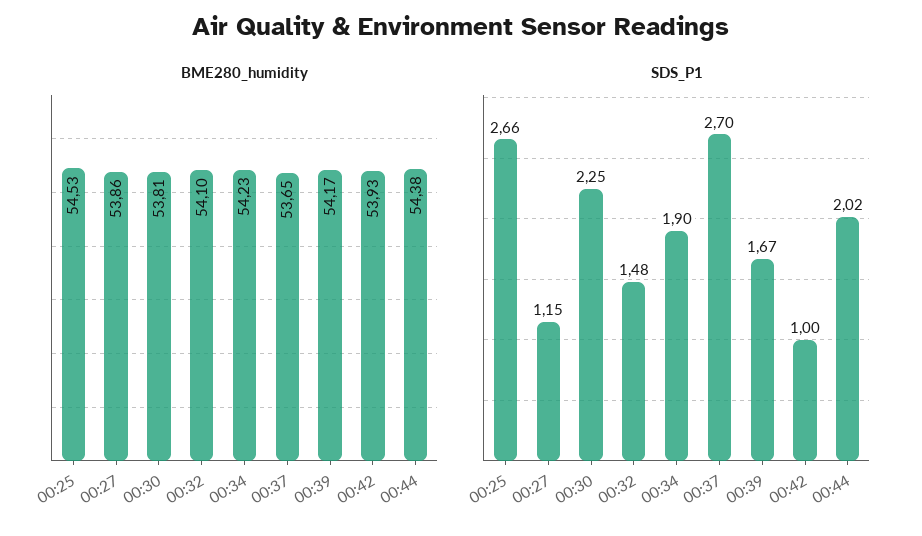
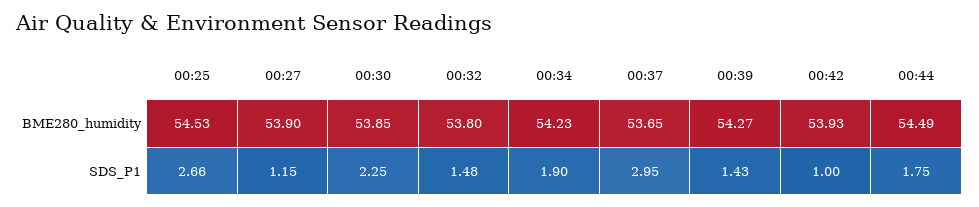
  {
    "BME280_humidity": {
      "00:25": 54.53,
-     "00:27": 53.86,
+     "00:27": 53.9,
-     "00:30": 53.81,
+     "00:30": 53.85,
-     "00:32": 54.1,
+     "00:32": 53.8,
      "00:34": 54.23,
      "00:37": 53.65,
-     "00:39": 54.17,
+     "00:39": 54.27,
      "00:42": 53.93,
-     "00:44": 54.38
+     "00:44": 54.49
    },
    "SDS_P1": {
      "00:25": 2.66,
      "00:27": 1.15,
      "00:30": 2.25,
      "00:32": 1.48,
      "00:34": 1.9,
-     "00:37": 2.7,
+     "00:37": 2.95,
-     "00:39": 1.67,
+     "00:39": 1.43,
      "00:42": 1,
-     "00:44": 2.02
+     "00:44": 1.75
    }
  }

